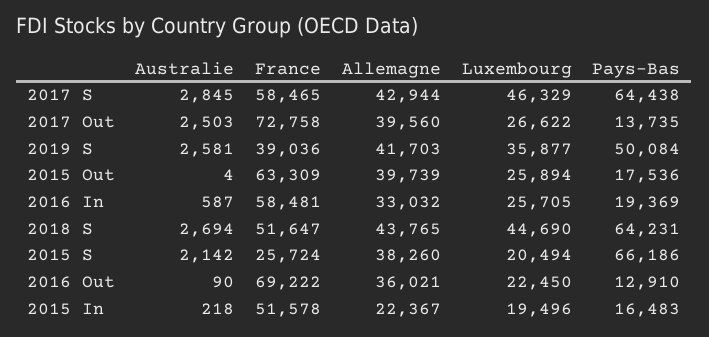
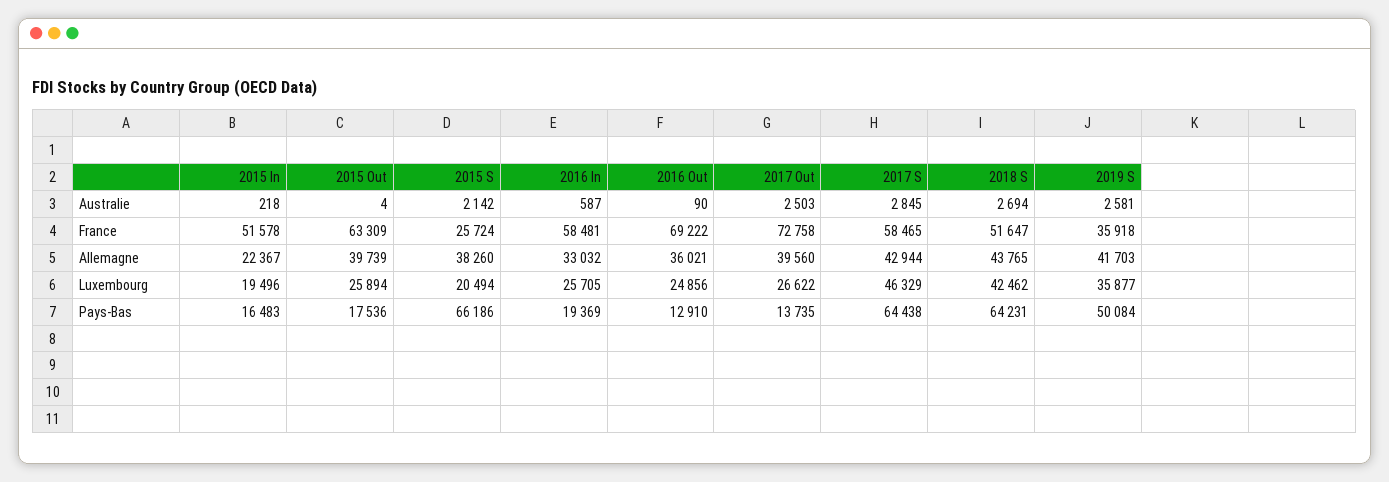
  {
    "Australie": {
      "2017 S": 2845,
      "2017 Out": 2503,
      "2019 S": 2581,
      "2015 Out": 4,
      "2016 In": 587,
      "2018 S": 2694,
      "2015 S": 2142,
      "2016 Out": 90,
      "2015 In": 218
    },
    "France": {
      "2017 S": 58465,
      "2017 Out": 72758,
-     "2019 S": 39036,
+     "2019 S": 35918,
      "2015 Out": 63309,
      "2016 In": 58481,
      "2018 S": 51647,
      "2015 S": 25724,
      "2016 Out": 69222,
      "2015 In": 51578
    },
    "Allemagne": {
      "2017 S": 42944,
      "2017 Out": 39560,
      "2019 S": 41703,
      "2015 Out": 39739,
      "2016 In": 33032,
      "2018 S": 43765,
      "2015 S": 38260,
      "2016 Out": 36021,
      "2015 In": 22367
    },
    "Luxembourg": {
      "2017 S": 46329,
      "2017 Out": 26622,
      "2019 S": 35877,
      "2015 Out": 25894,
      "2016 In": 25705,
-     "2018 S": 44690,
+     "2018 S": 42462,
      "2015 S": 20494,
-     "2016 Out": 22450,
+     "2016 Out": 24856,
      "2015 In": 19496
    },
    "Pays-Bas": {
      "2017 S": 64438,
      "2017 Out": 13735,
      "2019 S": 50084,
      "2015 Out": 17536,
      "2016 In": 19369,
      "2018 S": 64231,
      "2015 S": 66186,
      "2016 Out": 12910,
      "2015 In": 16483
    }
  }

